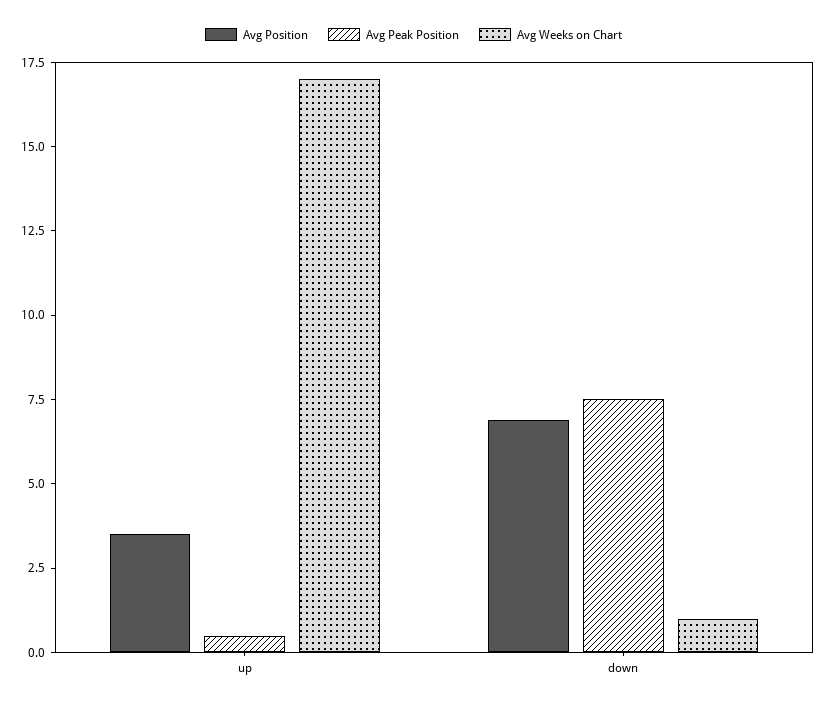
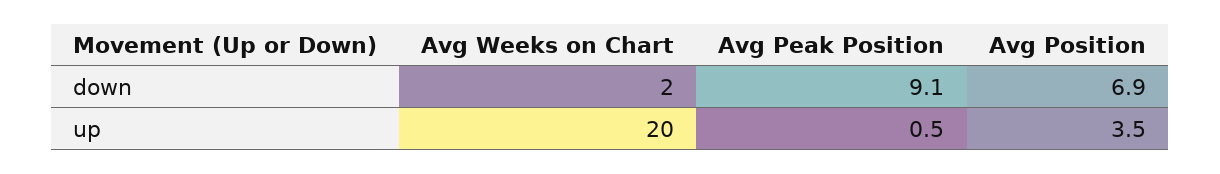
  {
    "Avg Position": {
      "up": 3.5,
      "down": 6.9
    },
    "Avg Peak Position": {
      "up": 0.5,
-     "down": 7.5
+     "down": 9.1
    },
    "Avg Weeks on Chart": {
-     "up": 17,
+     "up": 20,
-     "down": 1
+     "down": 2
    }
  }

